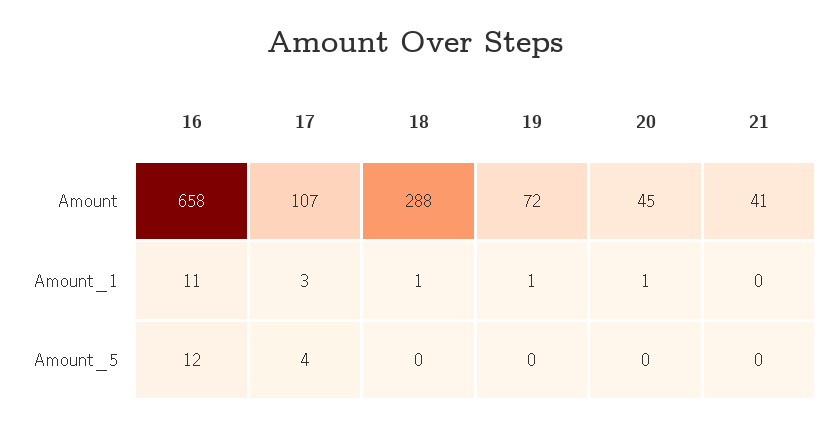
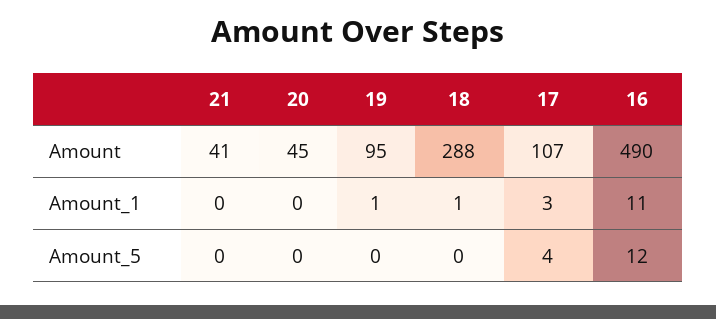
  {
    "16": {
-     "Amount": 658,
+     "Amount": 490,
      "Amount_1": 11,
      "Amount_5": 12
    },
    "17": {
      "Amount": 107,
      "Amount_1": 3,
      "Amount_5": 4
    },
    "18": {
      "Amount": 288,
      "Amount_1": 1,
      "Amount_5": 0
    },
    "19": {
-     "Amount": 72,
+     "Amount": 95,
      "Amount_1": 1,
      "Amount_5": 0
    },
    "20": {
      "Amount": 45,
-     "Amount_1": 1,
+     "Amount_1": 0,
      "Amount_5": 0
    },
    "21": {
      "Amount": 41,
      "Amount_1": 0,
      "Amount_5": 0
    }
  }

